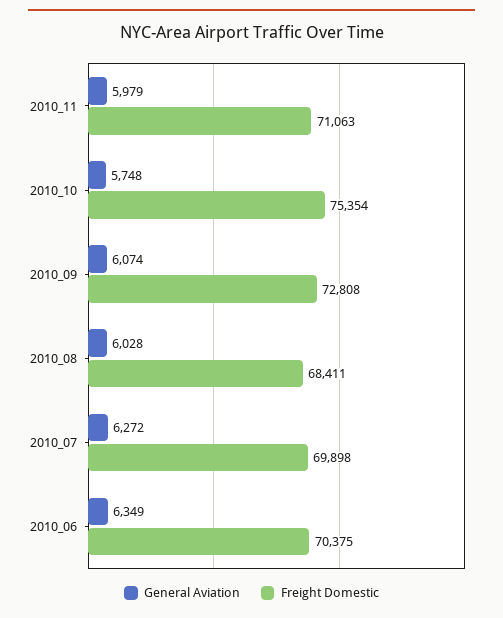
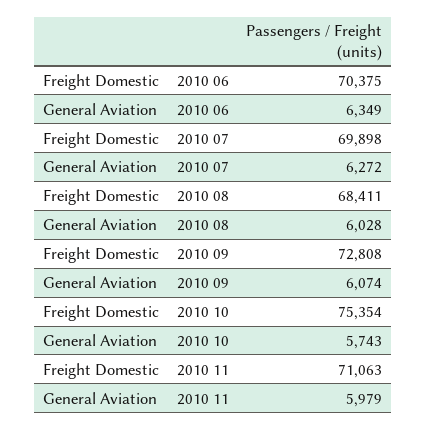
  {
    "General Aviation": {
      "2010_11": 5979,
-     "2010_10": 5748,
+     "2010_10": 5743,
      "2010_09": 6074,
      "2010_08": 6028,
      "2010_07": 6272,
      "2010_06": 6349
    },
    "Freight Domestic": {
      "2010_11": 71063,
      "2010_10": 75354,
      "2010_09": 72808,
      "2010_08": 68411,
      "2010_07": 69898,
      "2010_06": 70375
    }
  }

